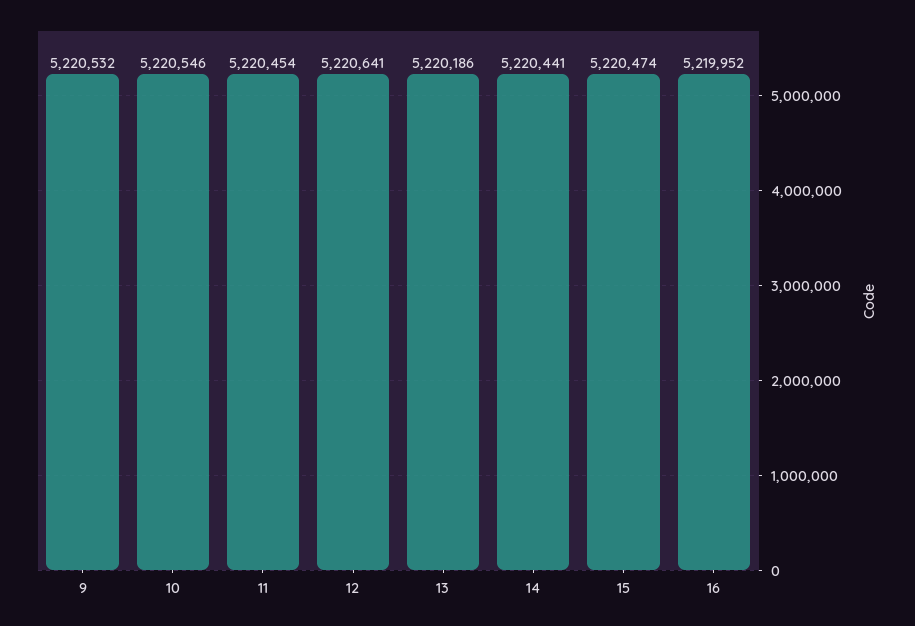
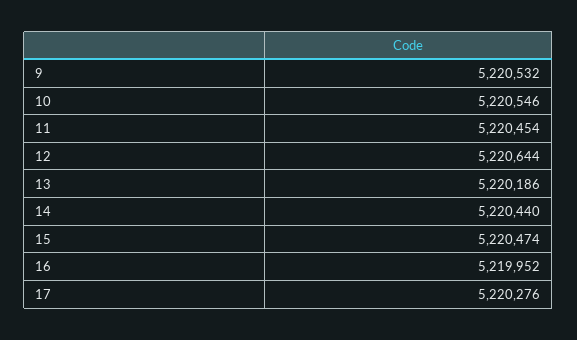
  {
    "9": 5220532,
    "10": 5220546,
    "11": 5220454,
-   "12": 5220641,
+   "12": 5220644,
    "13": 5220186,
-   "14": 5220441,
+   "14": 5220440,
    "15": 5220474,
-   "16": 5219952
+   "16": 5219952,
+   "17": 5220276
  }

